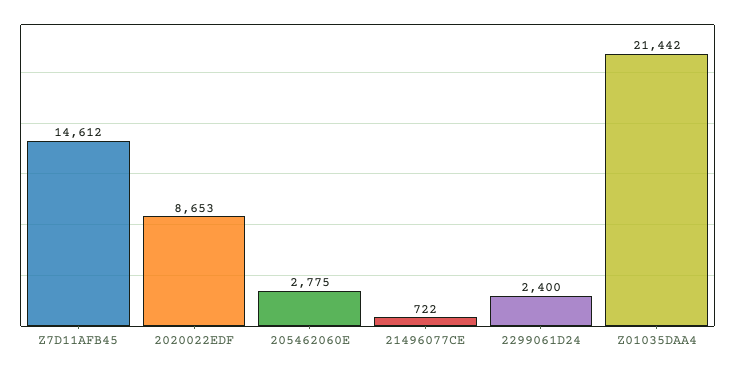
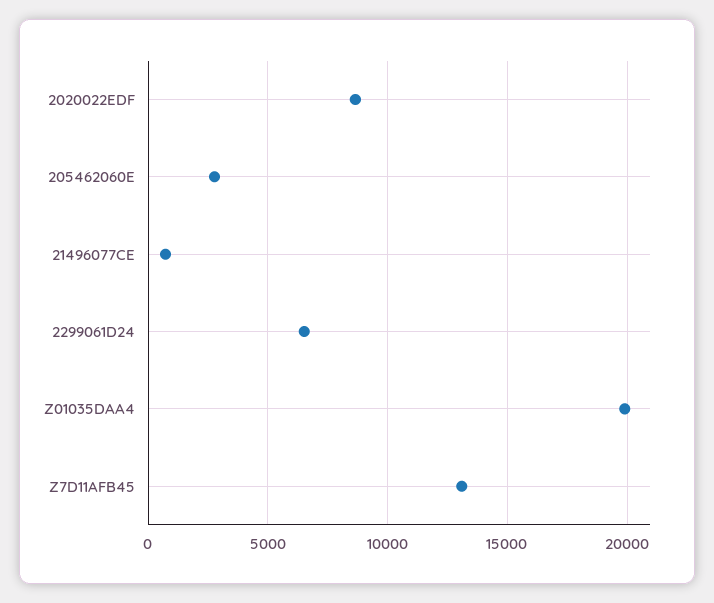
  {
-   "Z7D11AFB45": 14612,
+   "Z7D11AFB45": 13000,
    "2020022EDF": 8653,
    "205462060E": 2775,
    "21496077CE": 722,
-   "2299061D24": 2400,
+   "2299061D24": 6500,
-   "Z01035DAA4": 21442
+   "Z01035DAA4": 20000
  }

